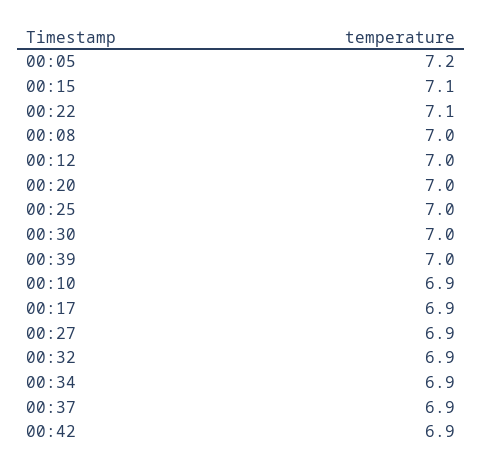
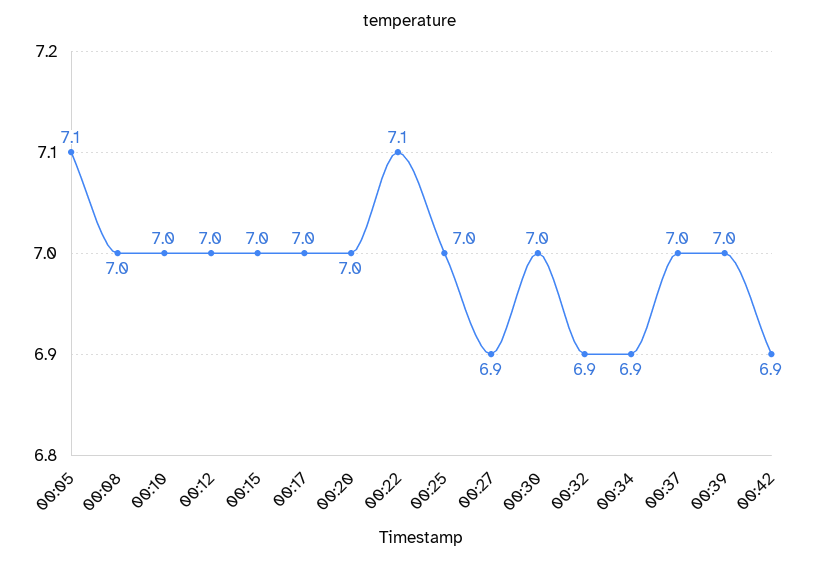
  {
-   "00:05": 7.2,
+   "00:05": 7.1,
-   "00:15": 7.1,
+   "00:15": 7,
    "00:22": 7.1,
    "00:08": 7,
    "00:12": 7,
    "00:20": 7,
    "00:25": 7,
    "00:30": 7,
    "00:39": 7,
-   "00:10": 6.9,
+   "00:10": 7,
-   "00:17": 6.9,
+   "00:17": 7,
    "00:27": 6.9,
    "00:32": 6.9,
    "00:34": 6.9,
-   "00:37": 6.9,
+   "00:37": 7,
    "00:42": 6.9
  }

